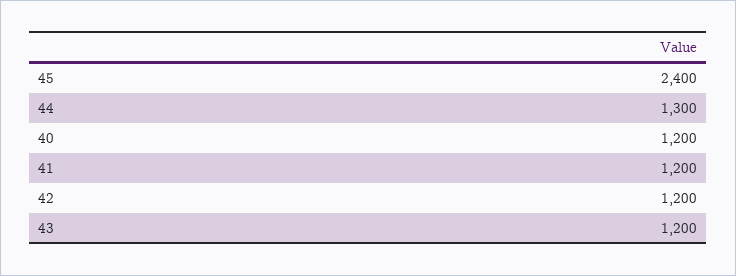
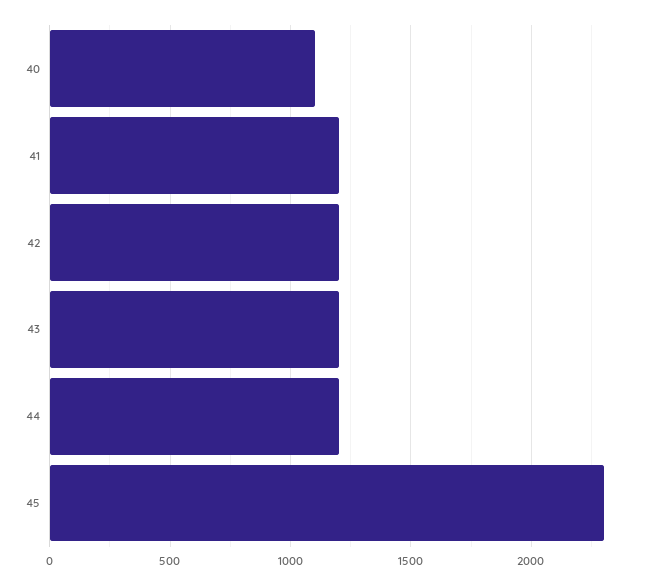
  {
-   "45": 2400,
+   "45": 2300,
-   "44": 1300,
+   "44": 1200,
-   "40": 1200,
+   "40": 1100,
    "41": 1200,
    "42": 1200,
    "43": 1200
  }

